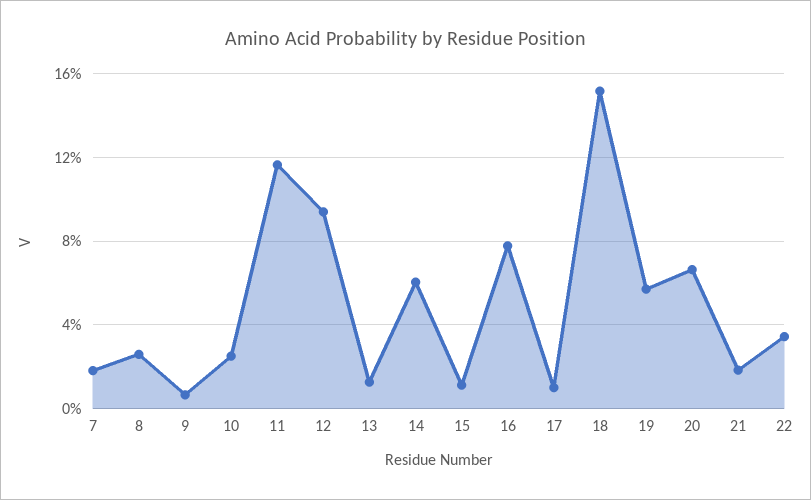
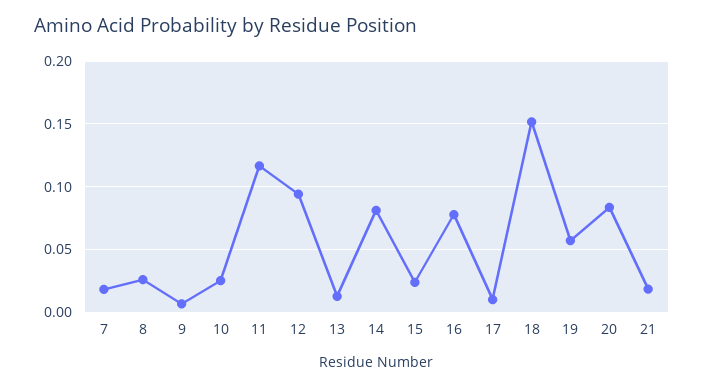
  {
    "7": 0.02,
    "8": 0.025,
    "9": 0.005,
    "10": 0.025,
    "11": 0.115,
    "12": 0.095,
    "13": 0.015,
-   "14": 0.06,
+   "14": 0.08,
-   "15": 0.01,
+   "15": 0.025,
    "16": 0.08,
    "17": 0.01,
    "18": 0.15,
    "19": 0.055,
-   "20": 0.065,
+   "20": 0.085,
-   "21": 0.02,
+   "21": 0.02
-   "22": 0.035
  }

